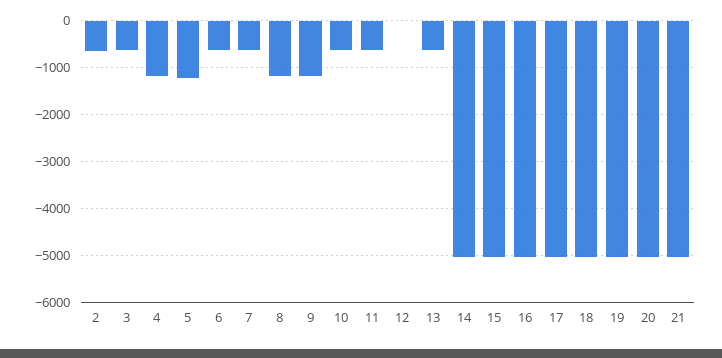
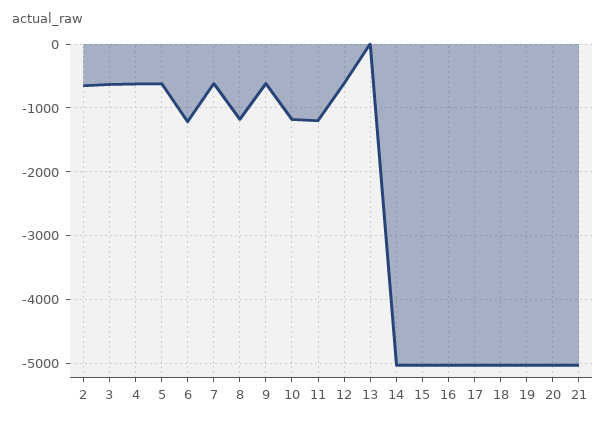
  {
    "2": -700,
    "3": -600,
-   "4": -1200,
+   "4": -600,
-   "5": -1200,
+   "5": -600,
-   "6": -600,
+   "6": -1200,
    "7": -600,
    "8": -1200,
-   "9": -1200,
+   "9": -600,
-   "10": -600,
+   "10": -1200,
-   "11": -600,
+   "11": -1200,
-   "12": 0,
+   "12": -600,
-   "13": -600,
+   "13": 0,
    "14": -5000,
    "15": -5000,
    "16": -5000,
    "17": -5000,
    "18": -5000,
    "19": -5000,
    "20": -5000,
    "21": -5000
  }

